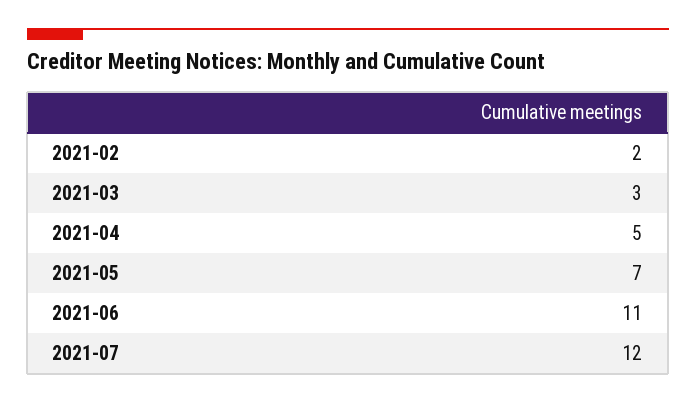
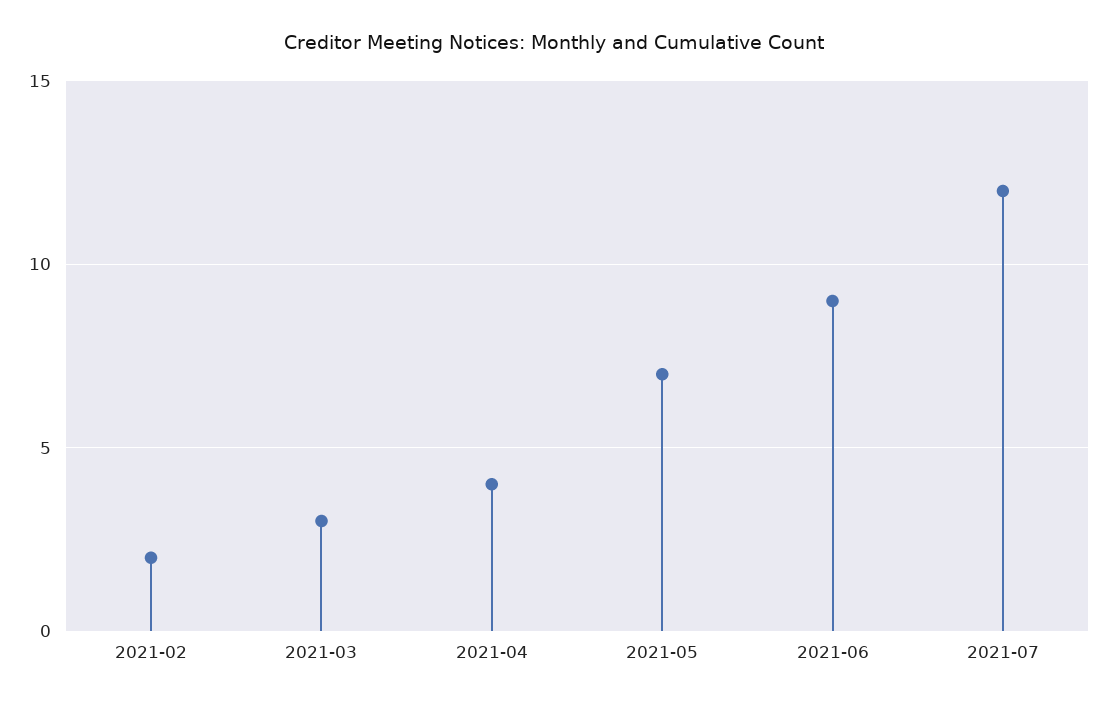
  {
    "2021-02": 2,
    "2021-03": 3,
-   "2021-04": 5,
+   "2021-04": 4,
    "2021-05": 7,
-   "2021-06": 11,
+   "2021-06": 9,
    "2021-07": 12
  }

